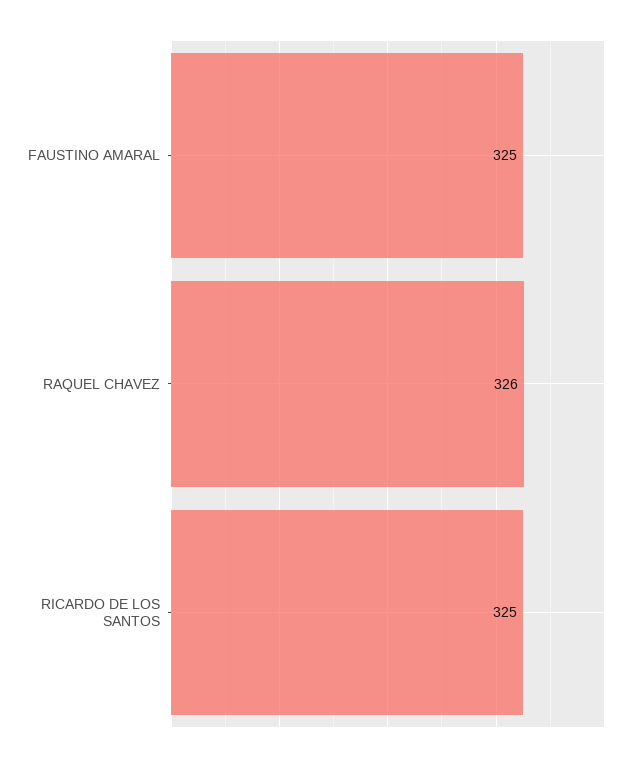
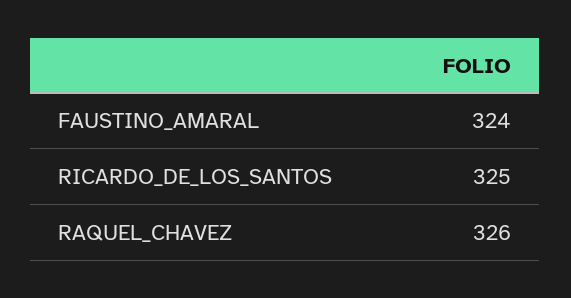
  {
-   "FAUSTINO AMARAL": 325,
+   "FAUSTINO AMARAL": 324,
    "RAQUEL CHAVEZ": 326,
    "RICARDO DE LOS SANTOS": 325
  }

